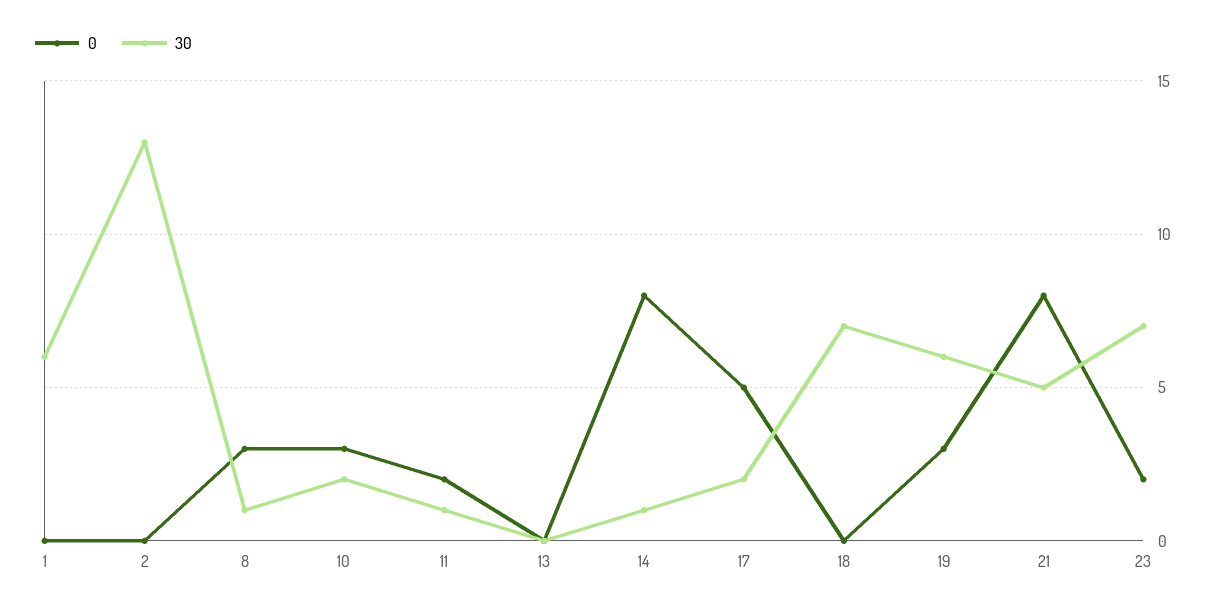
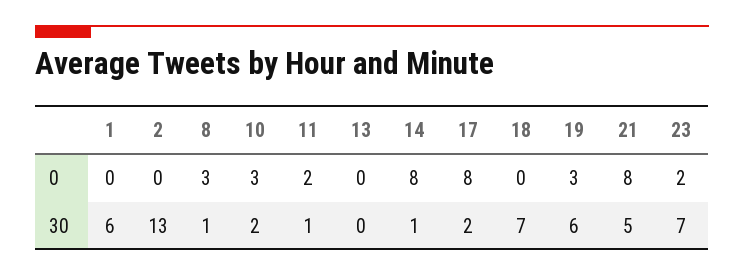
  {
    "0": {
      "1": 0,
      "2": 0,
      "8": 3,
      "10": 3,
      "11": 2,
      "13": 0,
      "14": 8,
-     "17": 5,
+     "17": 8,
      "18": 0,
      "19": 3,
      "21": 8,
      "23": 2
    },
    "30": {
      "1": 6,
      "2": 13,
      "8": 1,
      "10": 2,
      "11": 1,
      "13": 0,
      "14": 1,
      "17": 2,
      "18": 7,
      "19": 6,
      "21": 5,
      "23": 7
    }
  }

